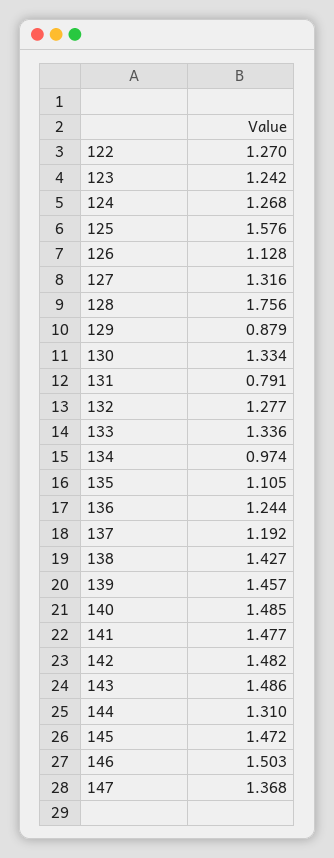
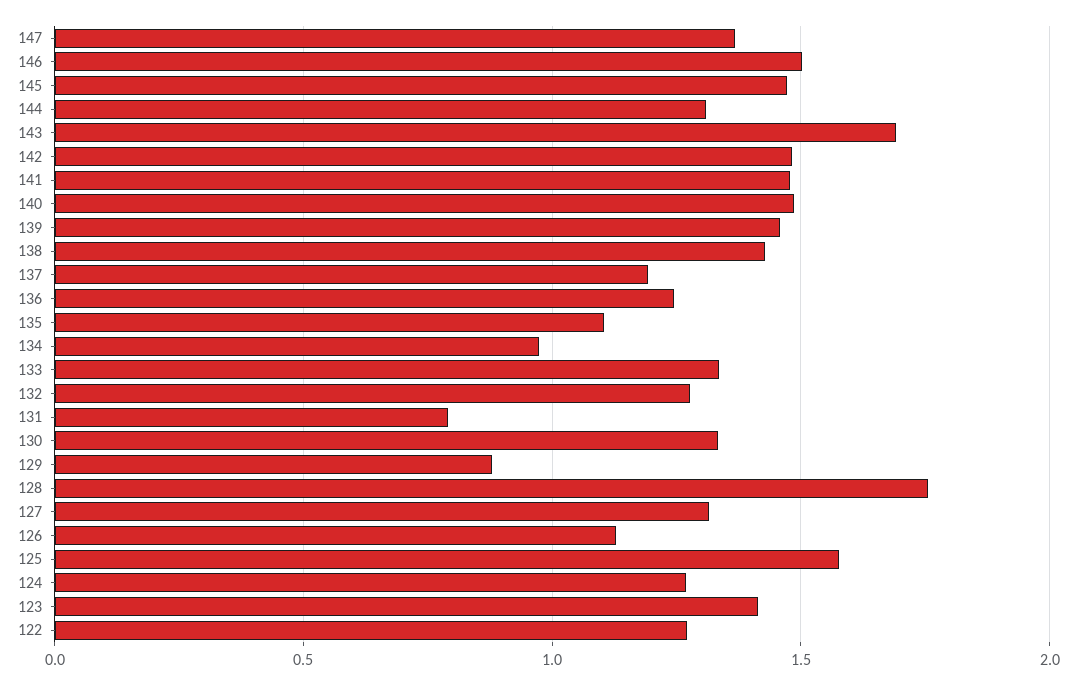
  {
    "122": 1.27,
-   "123": 1.242,
+   "123": 1.4,
    "124": 1.268,
    "125": 1.576,
    "126": 1.128,
    "127": 1.316,
    "128": 1.756,
    "129": 0.879,
    "130": 1.334,
    "131": 0.791,
    "132": 1.277,
    "133": 1.336,
    "134": 0.974,
    "135": 1.105,
    "136": 1.244,
    "137": 1.192,
    "138": 1.427,
    "139": 1.457,
    "140": 1.485,
    "141": 1.477,
    "142": 1.482,
-   "143": 1.486,
+   "143": 1.7,
    "144": 1.31,
    "145": 1.472,
    "146": 1.503,
    "147": 1.368
  }

